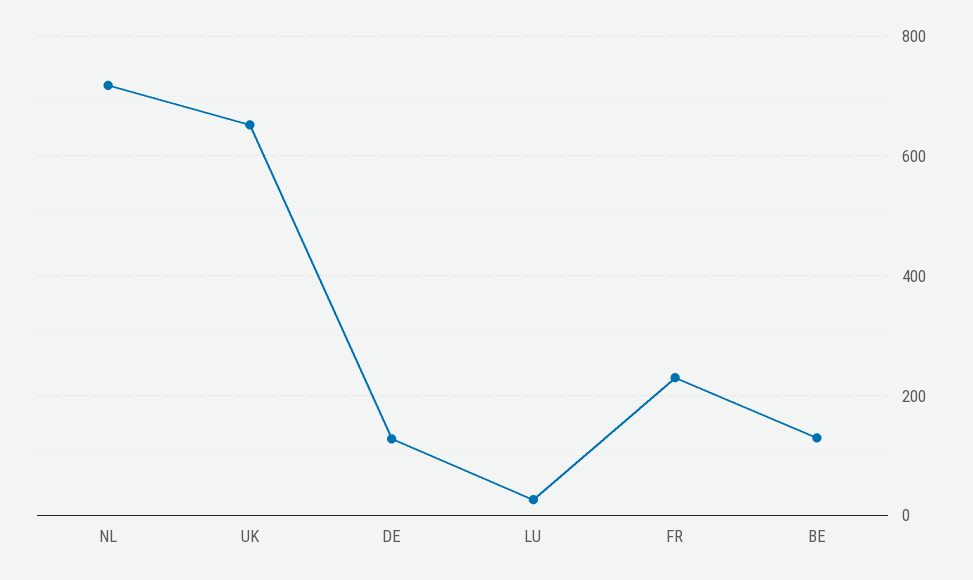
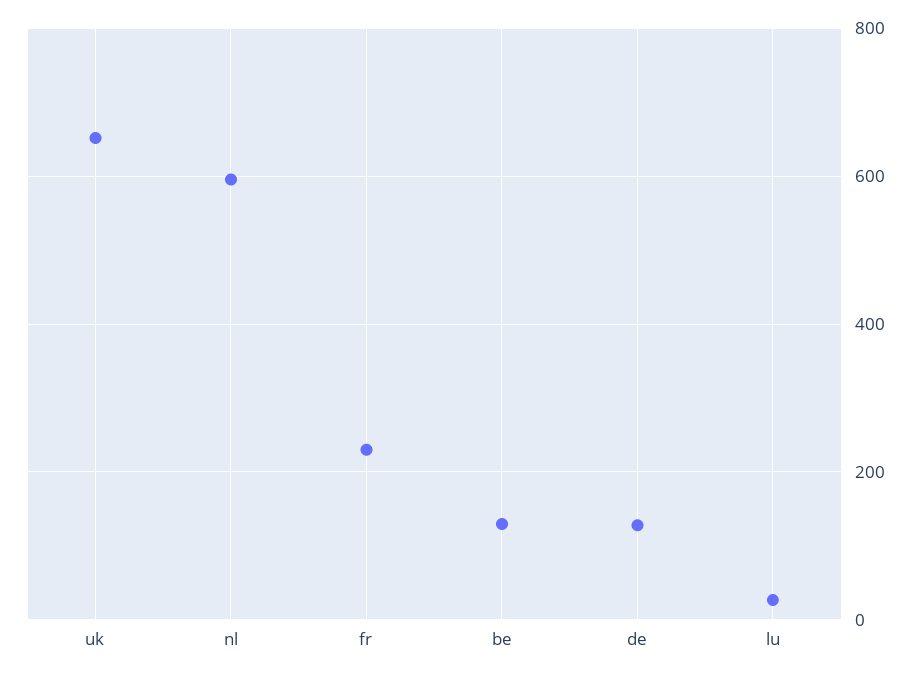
  {
-   "NL": 720,
+   "NL": 600,
    "UK": 660,
    "DE": 120,
    "LU": 20,
    "FR": 240,
    "BE": 120
  }

